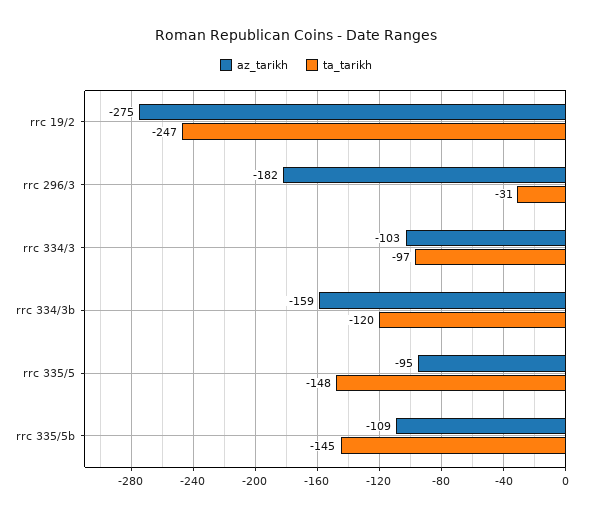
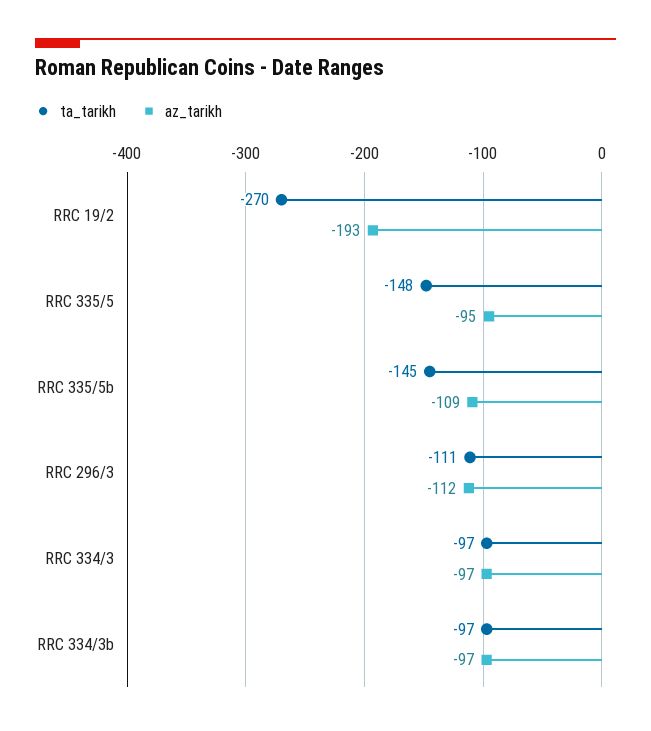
  {
    "az_tarikh": {
-     "rrc 19/2": -275,
+     "rrc 19/2": -193,
-     "rrc 296/3": -182,
+     "rrc 296/3": -112,
-     "rrc 334/3": -103,
+     "rrc 334/3": -97,
-     "rrc 334/3b": -159,
+     "rrc 334/3b": -97,
      "rrc 335/5": -95,
      "rrc 335/5b": -109
    },
    "ta_tarikh": {
-     "rrc 19/2": -247,
+     "rrc 19/2": -270,
-     "rrc 296/3": -31,
+     "rrc 296/3": -111,
      "rrc 334/3": -97,
-     "rrc 334/3b": -120,
+     "rrc 334/3b": -97,
      "rrc 335/5": -148,
      "rrc 335/5b": -145
    }
  }

